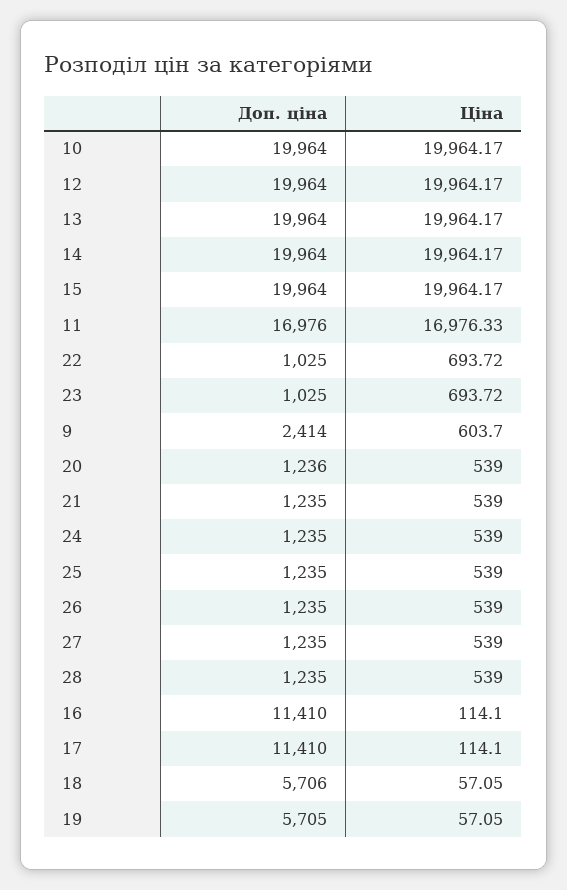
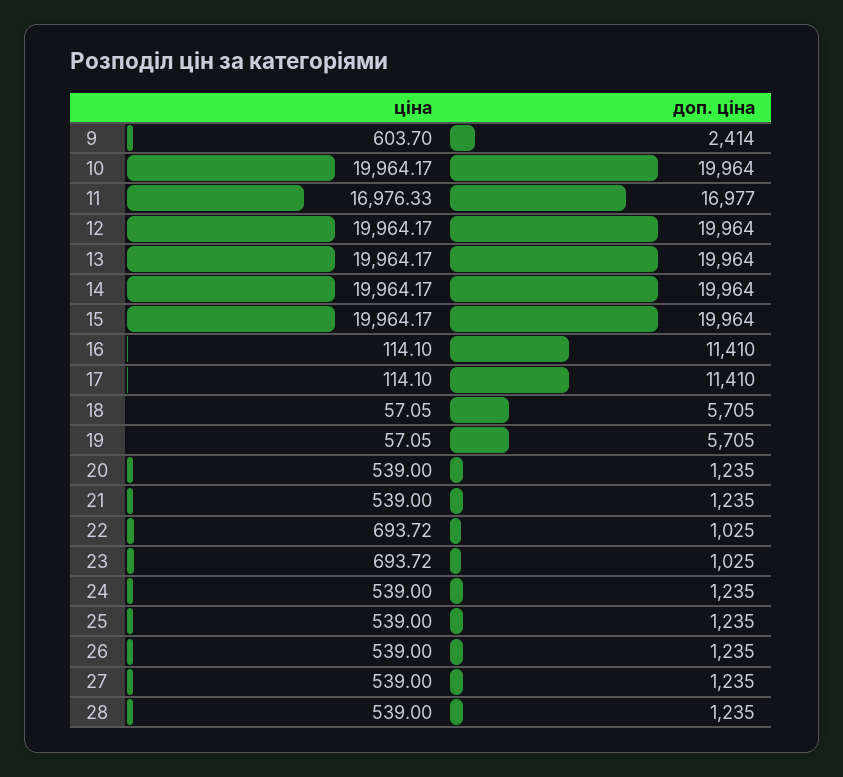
  {
    "Доп. ціна": {
      "10": 19964,
      "12": 19964,
      "13": 19964,
      "14": 19964,
      "15": 19964,
-     "11": 16976,
+     "11": 16977,
      "22": 1025,
      "23": 1025,
      "9": 2414,
-     "20": 1236,
+     "20": 1235,
      "21": 1235,
      "24": 1235,
      "25": 1235,
      "26": 1235,
      "27": 1235,
      "28": 1235,
      "16": 11410,
      "17": 11410,
-     "18": 5706,
+     "18": 5705,
      "19": 5705
    },
    "Ціна": {
      "10": 19964.17,
      "12": 19964.17,
      "13": 19964.17,
      "14": 19964.17,
      "15": 19964.17,
      "11": 16976.33,
      "22": 693.72,
      "23": 693.72,
      "9": 603.7,
      "20": 539,
      "21": 539,
      "24": 539,
      "25": 539,
      "26": 539,
      "27": 539,
      "28": 539,
      "16": 114.1,
      "17": 114.1,
      "18": 57.05,
      "19": 57.05
    }
  }

